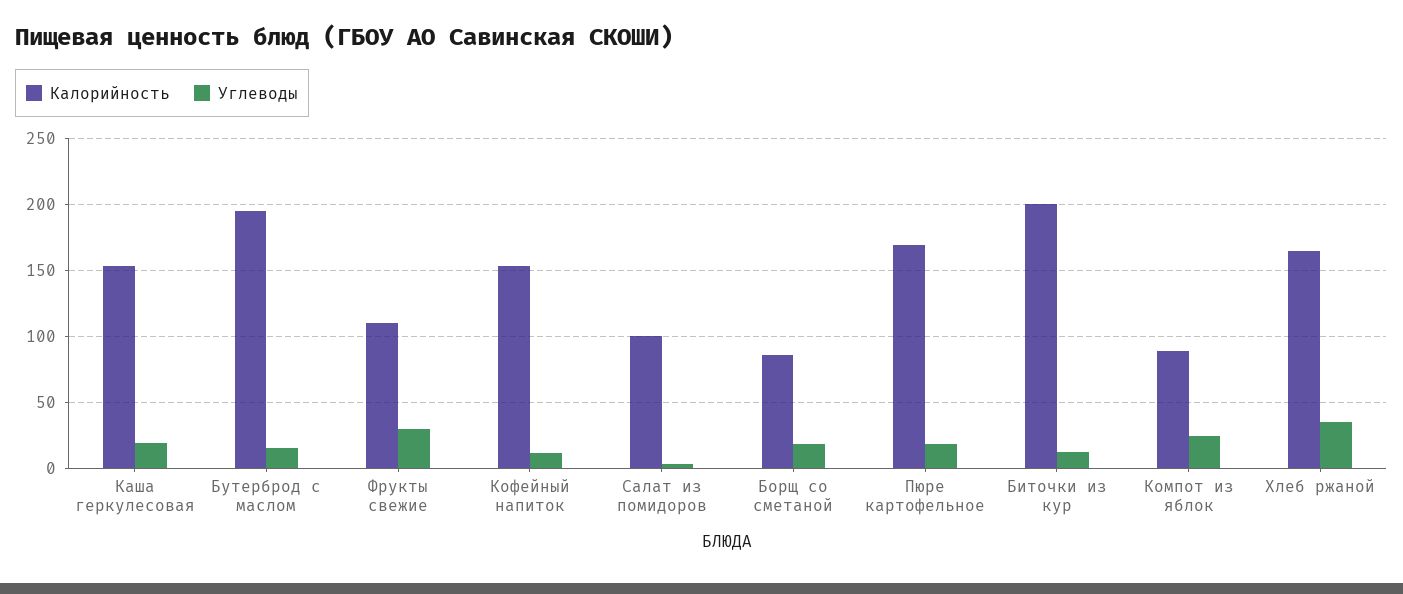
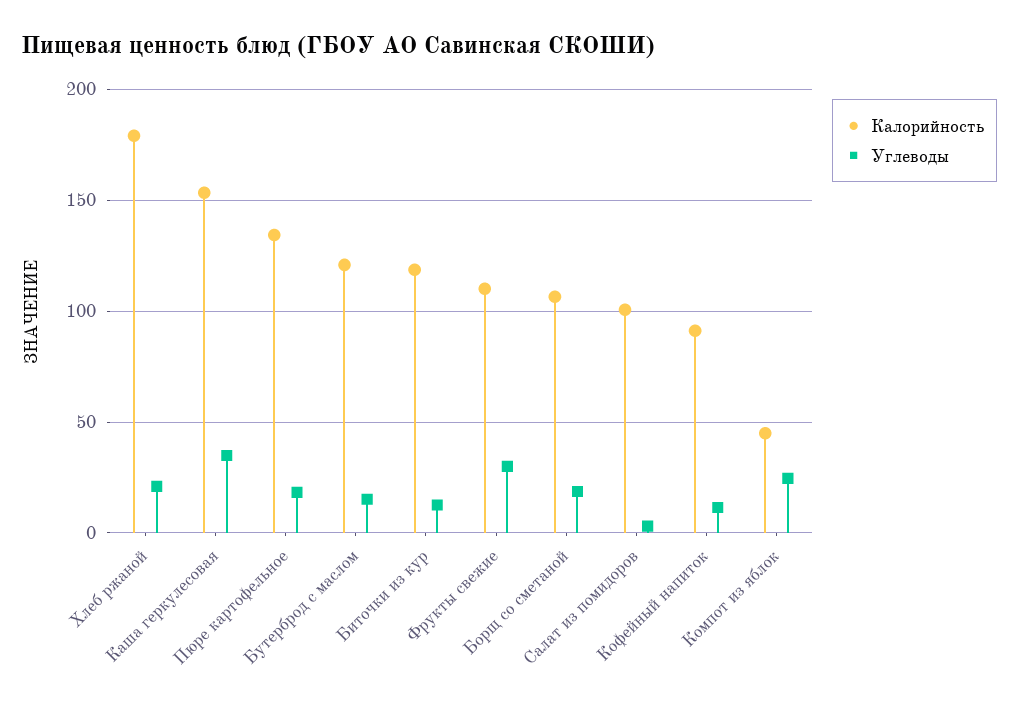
  {
    "Калорийность": {
      "Каша геркулесовая": 155,
-     "Бутерброд с маслом": 195,
+     "Бутерброд с маслом": 120,
      "Фрукты свежие": 110,
-     "Кофейный напиток": 155,
+     "Кофейный напиток": 90,
      "Салат из помидоров": 100,
-     "Борщ со сметаной": 85,
+     "Борщ со сметаной": 105,
-     "Пюре картофельное": 170,
+     "Пюре картофельное": 135,
-     "Биточки из кур": 200,
+     "Биточки из кур": 120,
-     "Компот из яблок": 90,
+     "Компот из яблок": 45,
-     "Хлеб ржаной": 165
+     "Хлеб ржаной": 180
    },
    "Углеводы": {
-     "Каша геркулесовая": 20,
+     "Каша геркулесовая": 35,
      "Бутерброд с маслом": 15,
      "Фрукты свежие": 30,
      "Кофейный напиток": 10,
      "Салат из помидоров": 5,
      "Борщ со сметаной": 20,
      "Пюре картофельное": 20,
      "Биточки из кур": 15,
      "Компот из яблок": 25,
-     "Хлеб ржаной": 35
+     "Хлеб ржаной": 20
    }
  }

